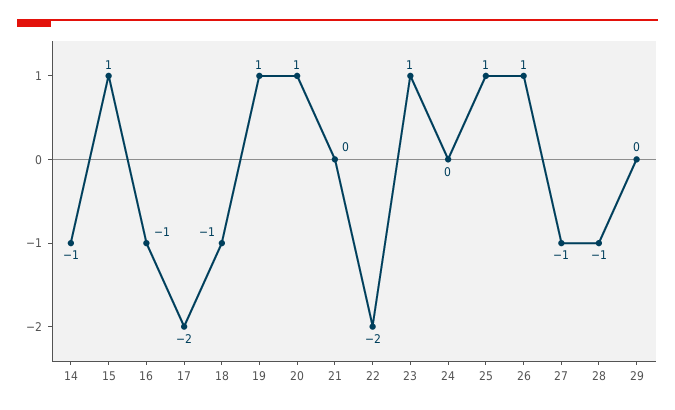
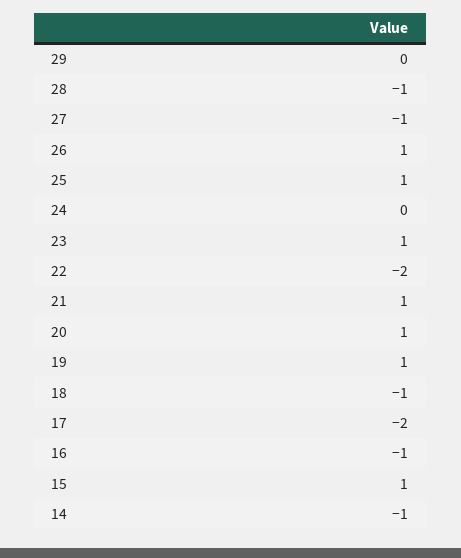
  {
    "14": -1,
    "15": 1,
    "16": -1,
    "17": -2,
    "18": -1,
    "19": 1,
    "20": 1,
-   "21": 0,
+   "21": 1,
    "22": -2,
    "23": 1,
    "24": 0,
    "25": 1,
    "26": 1,
    "27": -1,
    "28": -1,
    "29": 0
  }

